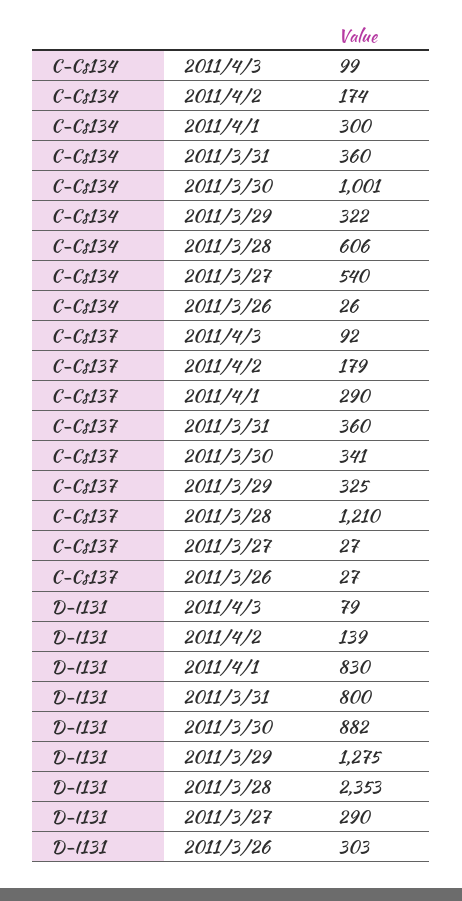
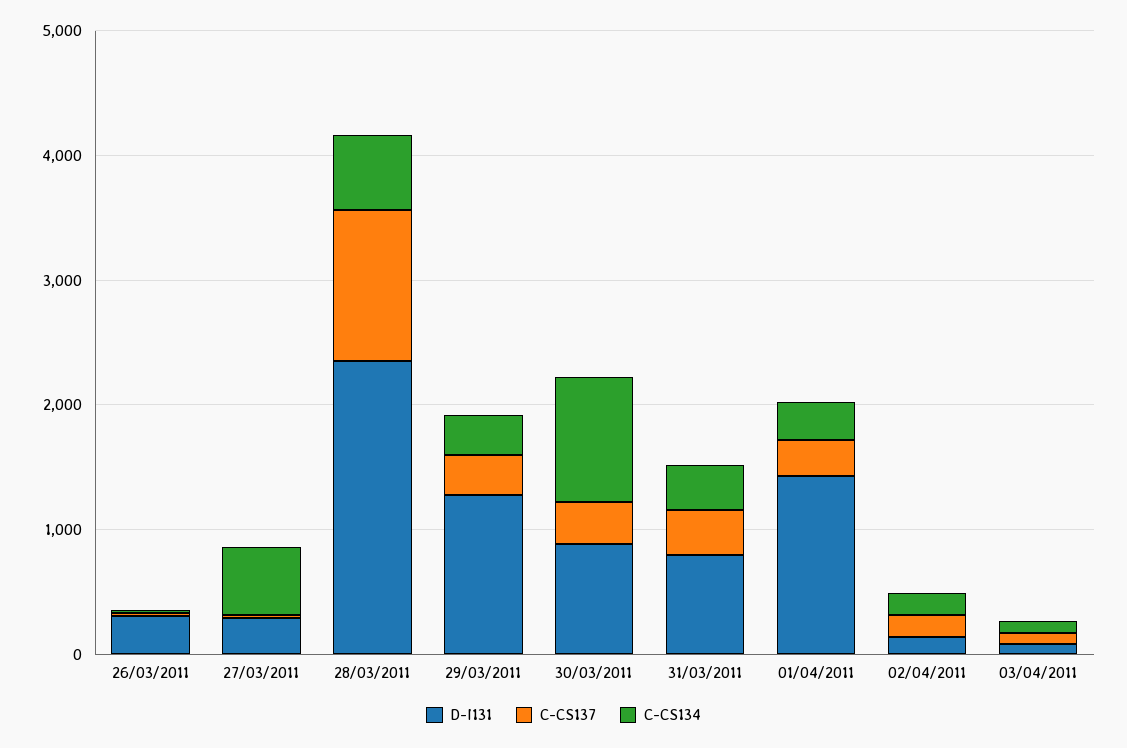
  {
    "C-Cs134": {
      "2011/4/3": 99,
      "2011/4/2": 174,
      "2011/4/1": 300,
      "2011/3/31": 360,
      "2011/3/30": 1001,
      "2011/3/29": 322,
      "2011/3/28": 606,
      "2011/3/27": 540,
      "2011/3/26": 26
    },
    "C-Cs137": {
      "2011/4/3": 92,
      "2011/4/2": 179,
      "2011/4/1": 290,
      "2011/3/31": 360,
      "2011/3/30": 341,
      "2011/3/29": 325,
      "2011/3/28": 1210,
      "2011/3/27": 27,
      "2011/3/26": 27
    },
    "D-I131": {
      "2011/4/3": 79,
      "2011/4/2": 139,
-     "2011/4/1": 830,
+     "2011/4/1": 1400,
      "2011/3/31": 800,
      "2011/3/30": 882,
      "2011/3/29": 1275,
      "2011/3/28": 2353,
      "2011/3/27": 290,
      "2011/3/26": 303
    }
  }

